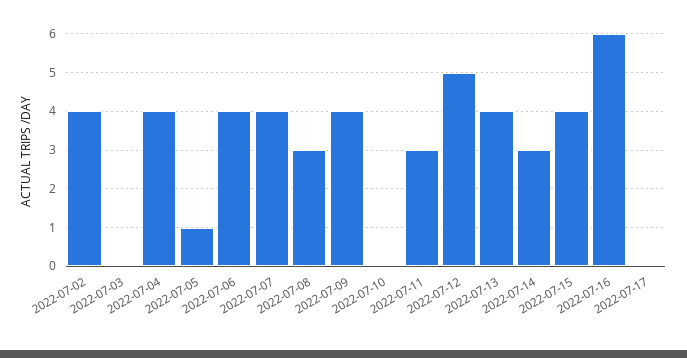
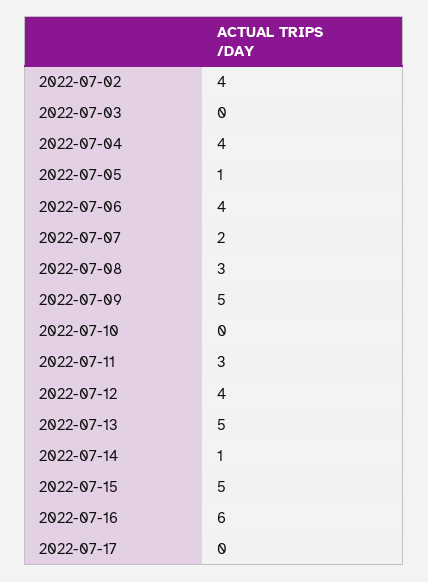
  {
    "2022-07-02": 4,
    "2022-07-03": 0,
    "2022-07-04": 4,
    "2022-07-05": 1,
    "2022-07-06": 4,
-   "2022-07-07": 4,
+   "2022-07-07": 2,
    "2022-07-08": 3,
-   "2022-07-09": 4,
+   "2022-07-09": 5,
    "2022-07-10": 0,
    "2022-07-11": 3,
-   "2022-07-12": 5,
+   "2022-07-12": 4,
-   "2022-07-13": 4,
+   "2022-07-13": 5,
-   "2022-07-14": 3,
+   "2022-07-14": 1,
-   "2022-07-15": 4,
+   "2022-07-15": 5,
    "2022-07-16": 6,
    "2022-07-17": 0
  }

